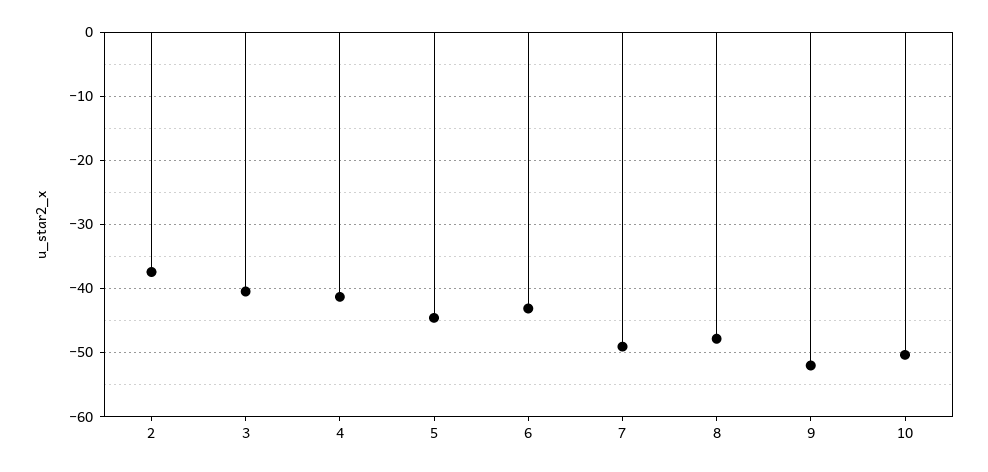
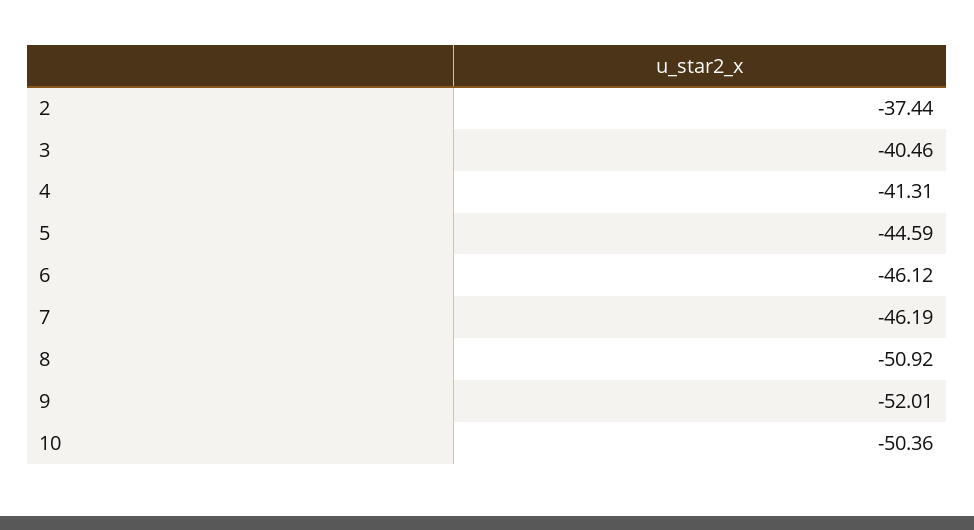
  {
    "2": -37.44,
    "3": -40.46,
    "4": -41.31,
    "5": -44.59,
-   "6": -43,
+   "6": -46.12,
-   "7": -49,
+   "7": -46.19,
-   "8": -48,
+   "8": -50.92,
    "9": -52.01,
    "10": -50.36
  }

